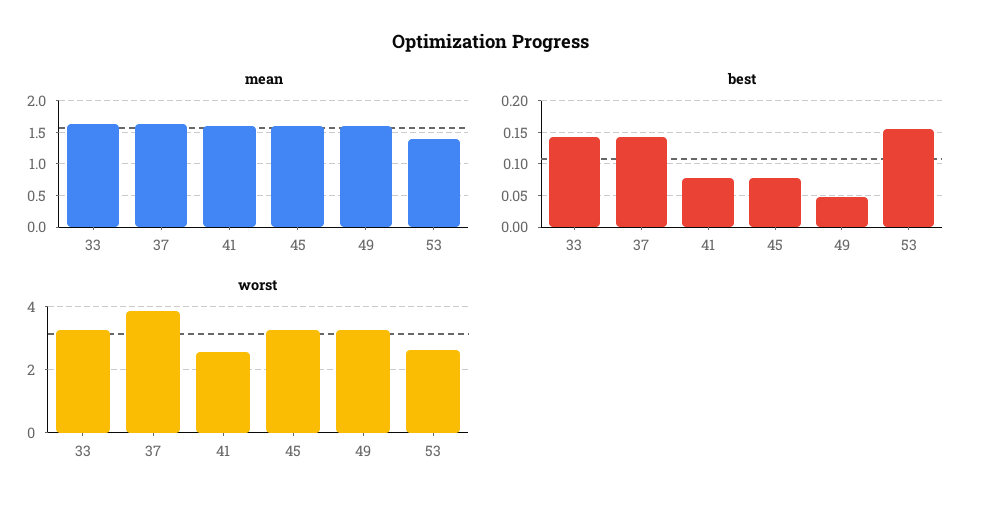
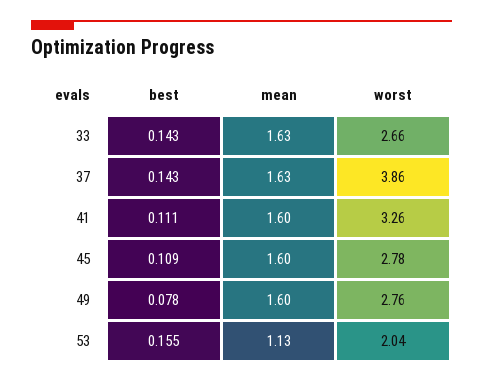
  {
    "mean": {
      "33": 1.63,
      "37": 1.63,
      "41": 1.6,
      "45": 1.6,
      "49": 1.6,
-     "53": 1.4
+     "53": 1.13
    },
    "best": {
      "33": 0.143,
      "37": 0.143,
-     "41": 0.08,
+     "41": 0.111,
-     "45": 0.08,
+     "45": 0.109,
-     "49": 0.05,
+     "49": 0.078,
      "53": 0.155
    },
    "worst": {
-     "33": 3.2,
+     "33": 2.66,
      "37": 3.86,
-     "41": 2.6,
+     "41": 3.26,
-     "45": 3.2,
+     "45": 2.78,
-     "49": 3.2,
+     "49": 2.76,
-     "53": 2.6
+     "53": 2.04
    }
  }

